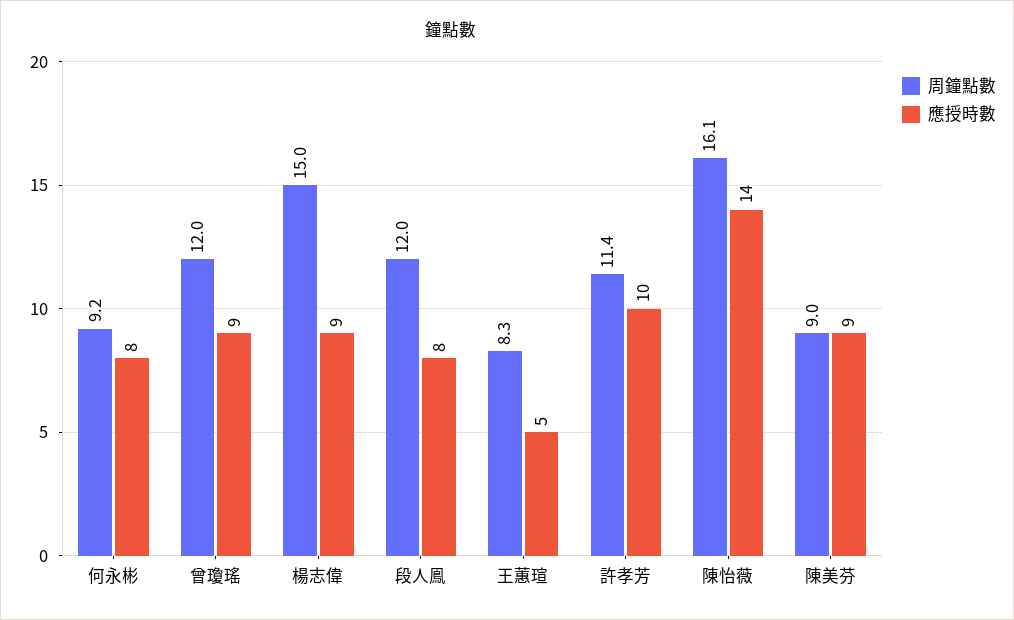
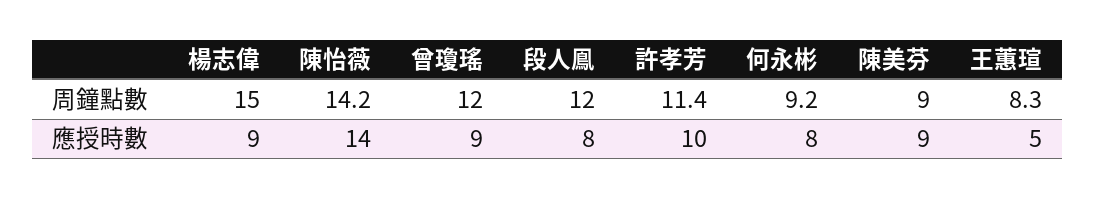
  {
    "周鐘點數": {
      "何永彬": 9.2,
      "曾瓊瑤": 12,
      "楊志偉": 15,
      "段人鳯": 12,
      "王蕙瑄": 8.3,
      "許孝芳": 11.4,
-     "陳怡薇": 16.1,
+     "陳怡薇": 14.2,
      "陳美芬": 9
    },
    "應授時數": {
      "何永彬": 8,
      "曾瓊瑤": 9,
      "楊志偉": 9,
      "段人鳯": 8,
      "王蕙瑄": 5,
      "許孝芳": 10,
      "陳怡薇": 14,
      "陳美芬": 9
    }
  }

